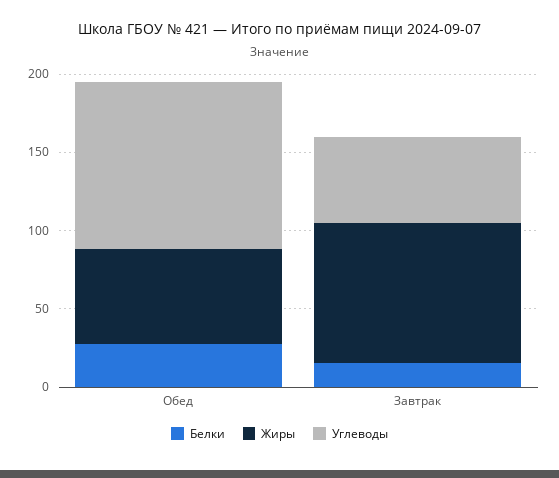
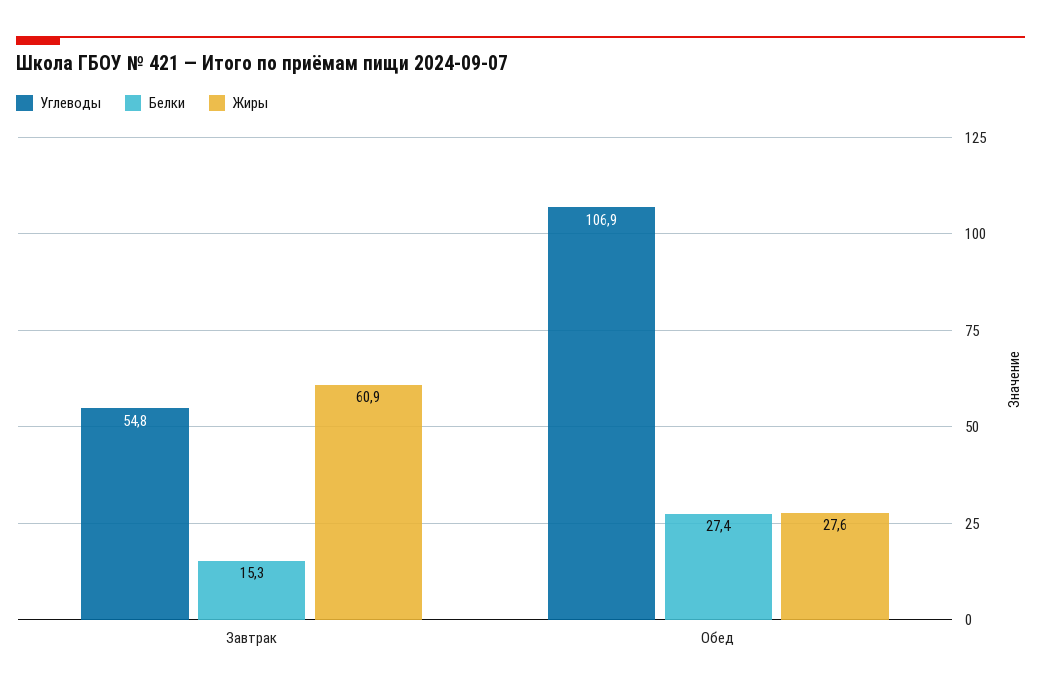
  {
    "Белки": {
      "Обед": 27.4,
      "Завтрак": 15.3
    },
    "Жиры": {
-     "Обед": 60,
+     "Обед": 27.6,
-     "Завтрак": 90
+     "Завтрак": 60.9
    },
    "Углеводы": {
      "Обед": 106.9,
      "Завтрак": 54.8
    }
  }

